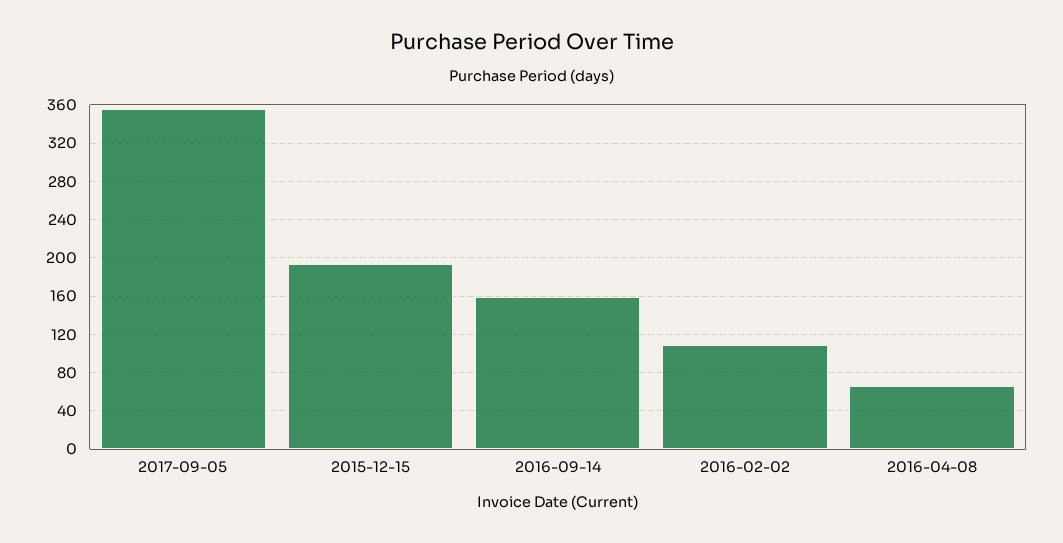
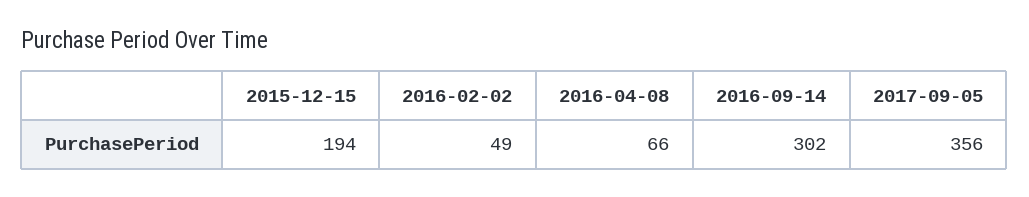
  {
    "2017-09-05": 356,
    "2015-12-15": 194,
-   "2016-09-14": 160,
+   "2016-09-14": 302,
-   "2016-02-02": 110,
+   "2016-02-02": 49,
    "2016-04-08": 66
  }

